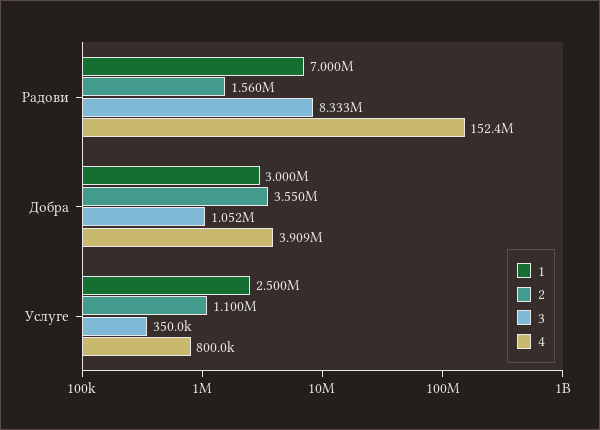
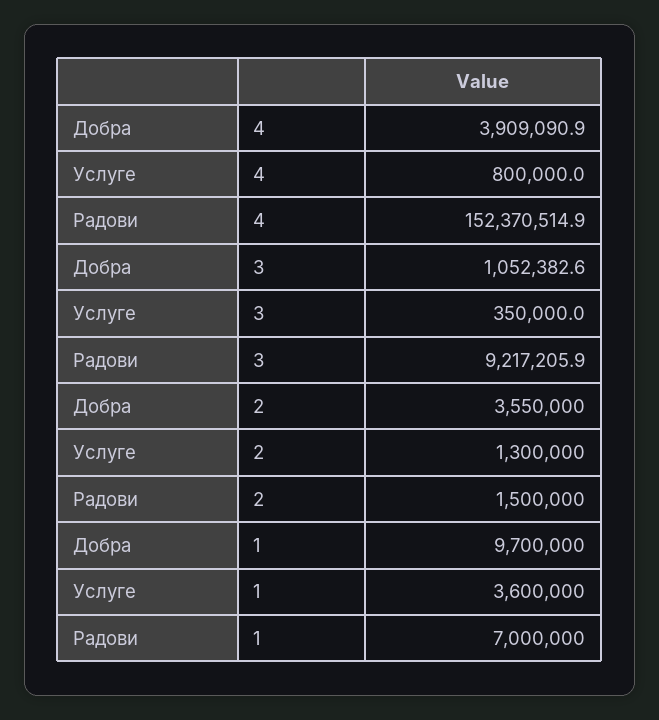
  {
    "1": {
      "Радови": 7000000,
-     "Добра": 3000000,
+     "Добра": 9700000,
-     "Услуге": 2500000
+     "Услуге": 3600000
    },
    "2": {
-     "Радови": 1560000,
+     "Радови": 1500000,
      "Добра": 3550000,
-     "Услуге": 1100000
+     "Услуге": 1300000
    },
    "3": {
-     "Радови": 8333000,
+     "Радови": 9217205.9,
      "Добра": 1052382.6,
      "Услуге": 350000
    },
    "4": {
      "Радови": 152370514.9,
      "Добра": 3909090.9,
      "Услуге": 800000
    }
  }

